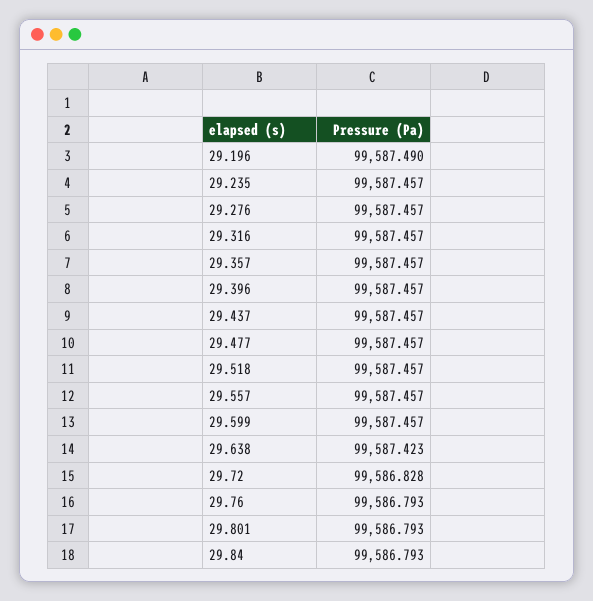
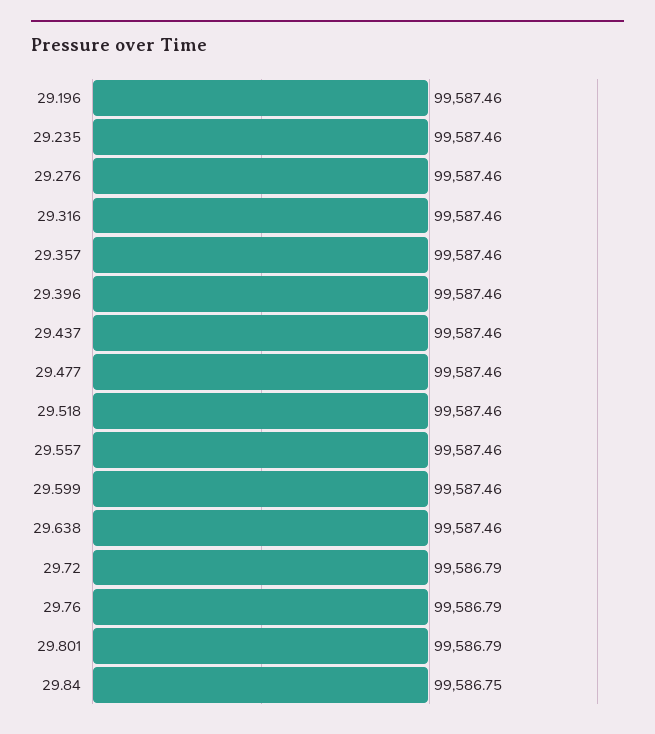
  {
-   "29.196": 99587.49,
+   "29.196": 99587.46,
    "29.235": 99587.457,
    "29.276": 99587.457,
    "29.316": 99587.457,
    "29.357": 99587.457,
    "29.396": 99587.457,
    "29.437": 99587.457,
    "29.477": 99587.457,
    "29.518": 99587.457,
    "29.557": 99587.457,
    "29.599": 99587.457,
-   "29.638": 99587.423,
+   "29.638": 99587.46,
-   "29.72": 99586.828,
+   "29.72": 99586.79,
    "29.76": 99586.793,
    "29.801": 99586.793,
-   "29.84": 99586.793
+   "29.84": 99586.75
  }

